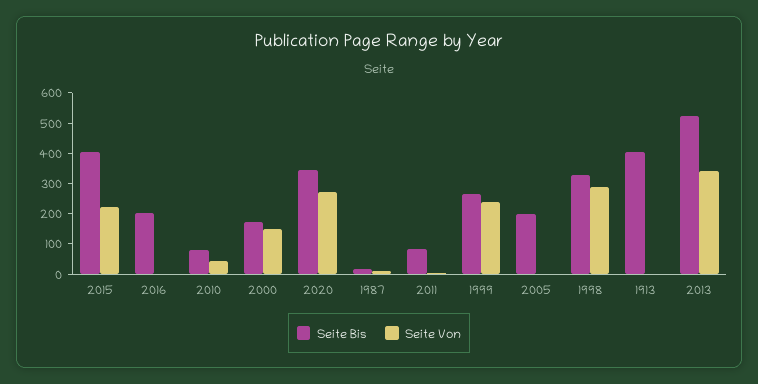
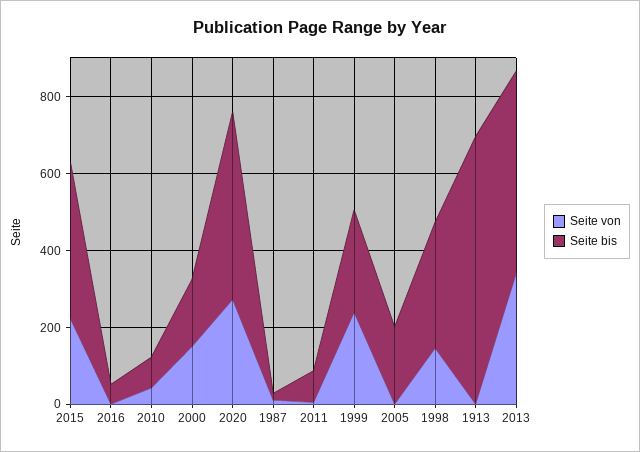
  {
    "Seite Bis": {
      "2015": 400,
-     "2016": 200,
+     "2016": 50,
      "2010": 100,
      "2000": 150,
-     "2020": 350,
+     "2020": 500,
      "1987": 0,
      "2011": 100,
      "1999": 250,
      "2005": 200,
      "1998": 350,
-     "1913": 400,
+     "1913": 700,
      "2013": 500
    },
    "Seite Von": {
      "2015": 200,
      "2016": 0,
      "2010": 50,
      "2000": 150,
      "2020": 250,
      "1987": 0,
      "2011": 0,
      "1999": 250,
      "2005": 0,
-     "1998": 300,
+     "1998": 150,
      "1913": 0,
      "2013": 350
    }
  }

